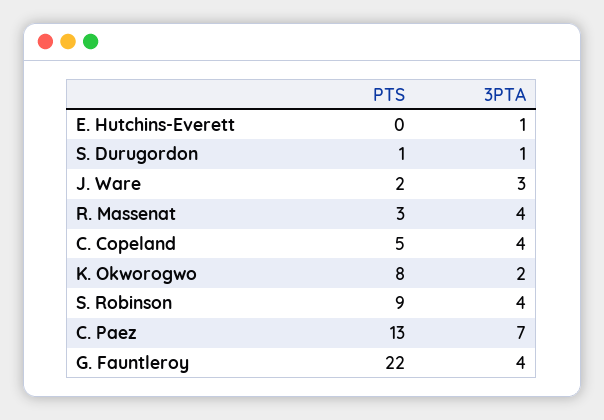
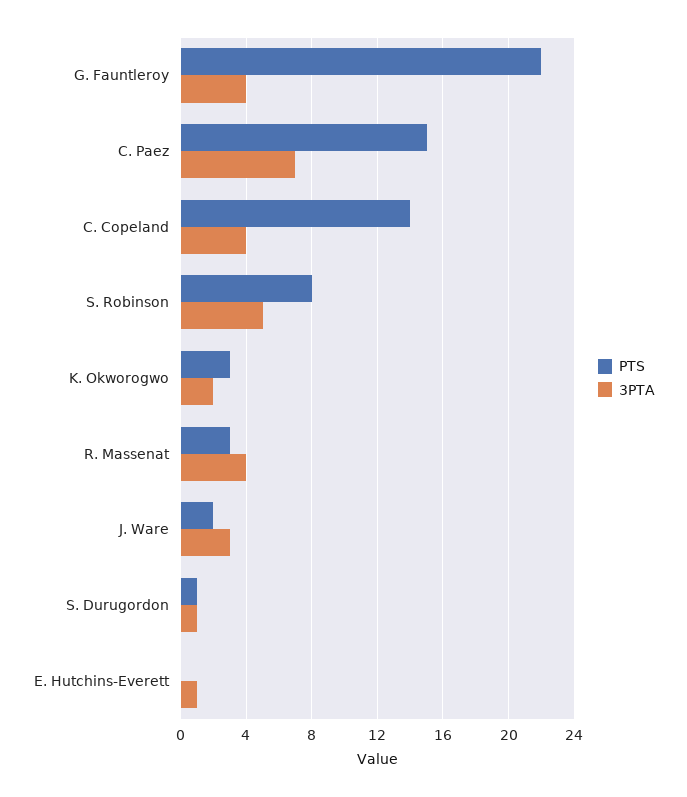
  {
    "PTS": {
      "E. Hutchins-Everett": 0,
      "S. Durugordon": 1,
      "J. Ware": 2,
      "R. Massenat": 3,
-     "C. Copeland": 5,
+     "C. Copeland": 14,
-     "K. Okworogwo": 8,
+     "K. Okworogwo": 3,
-     "S. Robinson": 9,
+     "S. Robinson": 8,
-     "C. Paez": 13,
+     "C. Paez": 15,
      "G. Fauntleroy": 22
    },
    "3PTA": {
      "E. Hutchins-Everett": 1,
      "S. Durugordon": 1,
      "J. Ware": 3,
      "R. Massenat": 4,
      "C. Copeland": 4,
      "K. Okworogwo": 2,
-     "S. Robinson": 4,
+     "S. Robinson": 5,
      "C. Paez": 7,
      "G. Fauntleroy": 4
    }
  }

